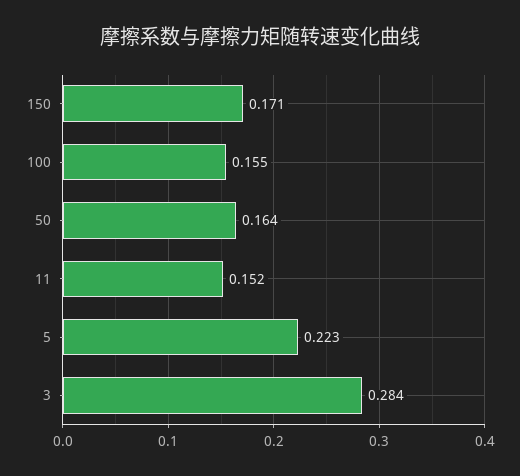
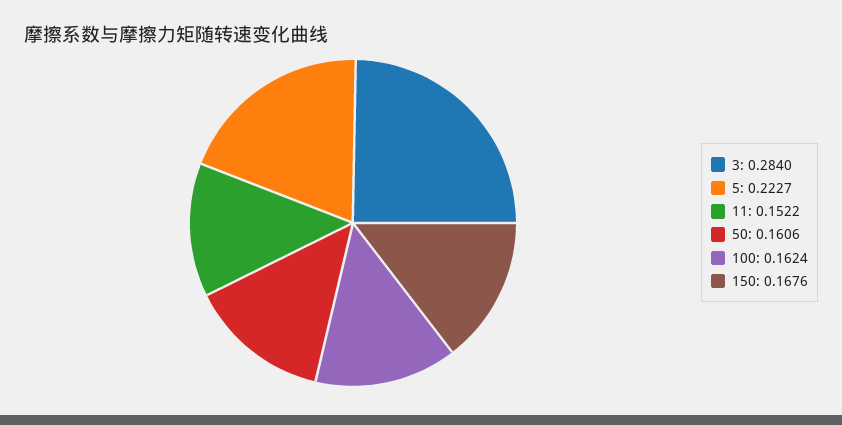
  {
-   "150": 0.171,
+   "150": 0.1676,
-   "100": 0.155,
+   "100": 0.1624,
-   "50": 0.164,
+   "50": 0.1606,
    "11": 0.1522,
    "5": 0.2227,
    "3": 0.284
  }

